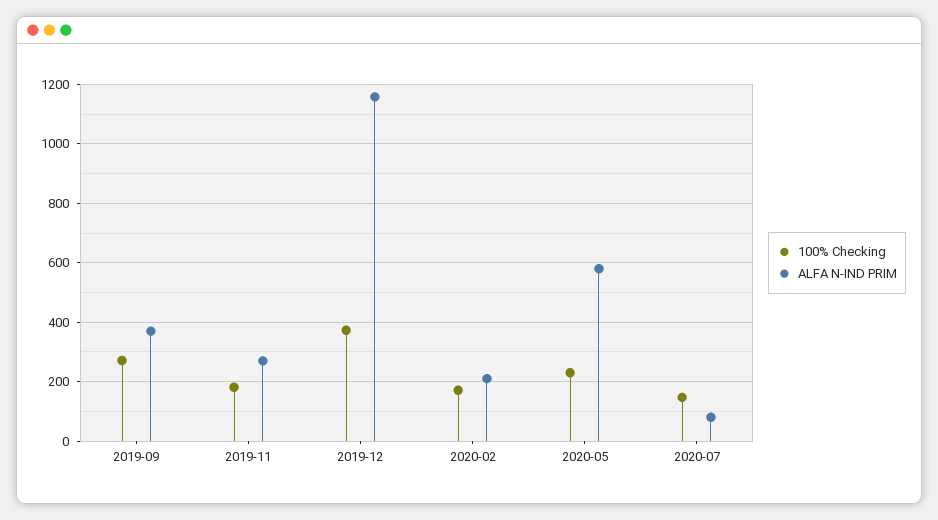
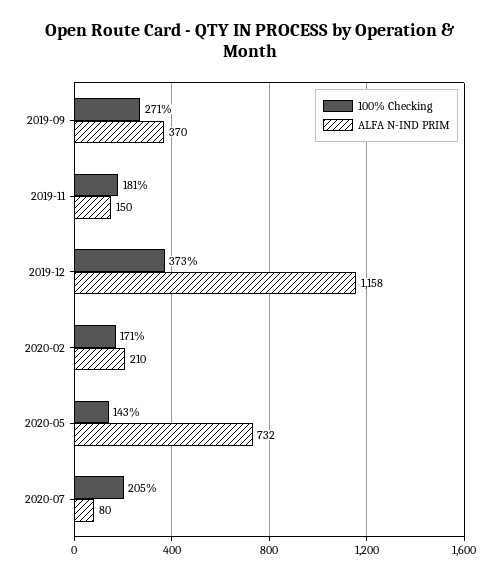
  {
    "100% Checking": {
      "2019-09": 271,
      "2019-11": 181,
      "2019-12": 373,
      "2020-02": 171,
-     "2020-05": 225,
+     "2020-05": 143,
-     "2020-07": 150
+     "2020-07": 205
    },
    "ALFA N-IND PRIM": {
      "2019-09": 370,
-     "2019-11": 275,
+     "2019-11": 150,
      "2019-12": 1158,
      "2020-02": 210,
-     "2020-05": 575,
+     "2020-05": 732,
      "2020-07": 80
    }
  }

